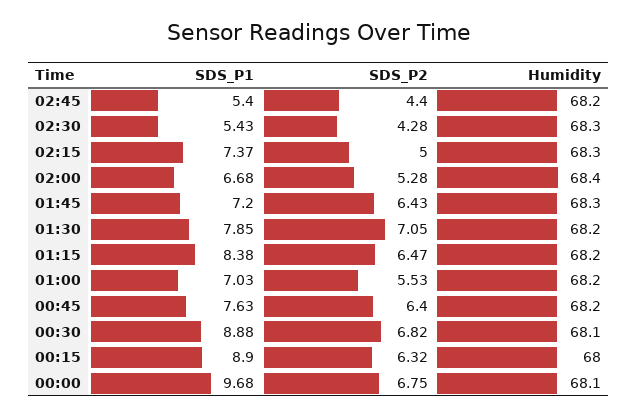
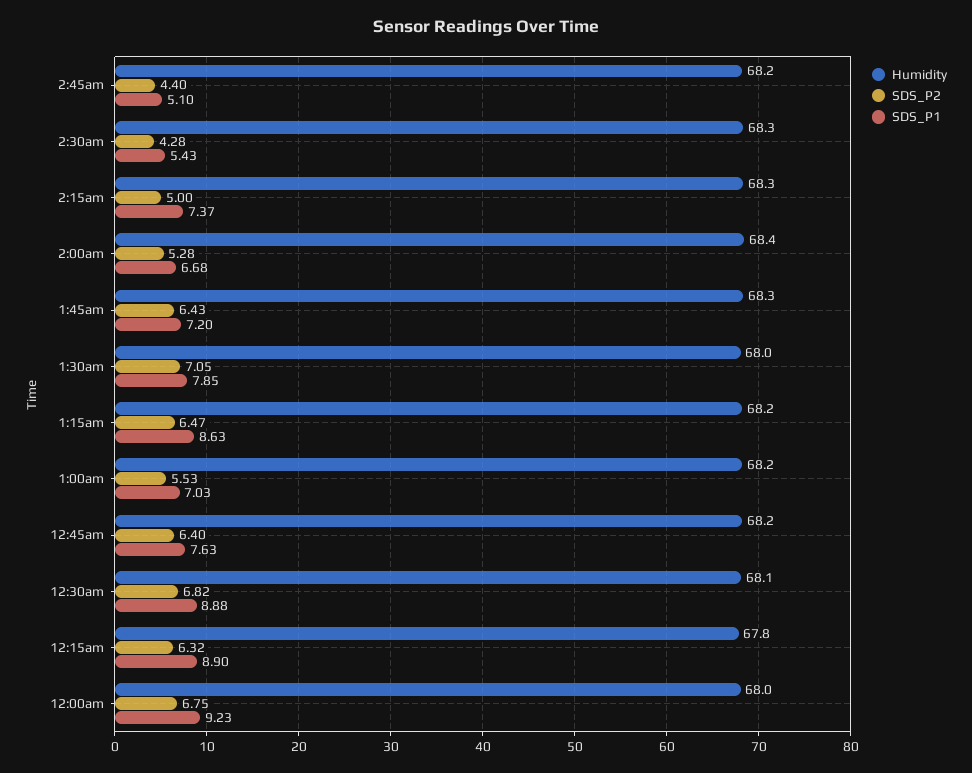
  {
    "SDS_P1": {
-     "02:45": 5.4,
+     "02:45": 5.1,
      "02:30": 5.43,
      "02:15": 7.37,
      "02:00": 6.68,
      "01:45": 7.2,
      "01:30": 7.85,
-     "01:15": 8.38,
+     "01:15": 8.63,
      "01:00": 7.03,
      "00:45": 7.63,
      "00:30": 8.88,
      "00:15": 8.9,
-     "00:00": 9.68
+     "00:00": 9.23
    },
    "SDS_P2": {
      "02:45": 4.4,
      "02:30": 4.28,
      "02:15": 5,
      "02:00": 5.28,
      "01:45": 6.43,
      "01:30": 7.05,
      "01:15": 6.47,
      "01:00": 5.53,
      "00:45": 6.4,
      "00:30": 6.82,
      "00:15": 6.32,
      "00:00": 6.75
    },
    "Humidity": {
      "02:45": 68.2,
      "02:30": 68.3,
      "02:15": 68.3,
      "02:00": 68.4,
      "01:45": 68.3,
-     "01:30": 68.2,
+     "01:30": 68,
      "01:15": 68.2,
      "01:00": 68.2,
      "00:45": 68.2,
      "00:30": 68.1,
-     "00:15": 68,
+     "00:15": 67.8,
-     "00:00": 68.1
+     "00:00": 68
    }
  }

